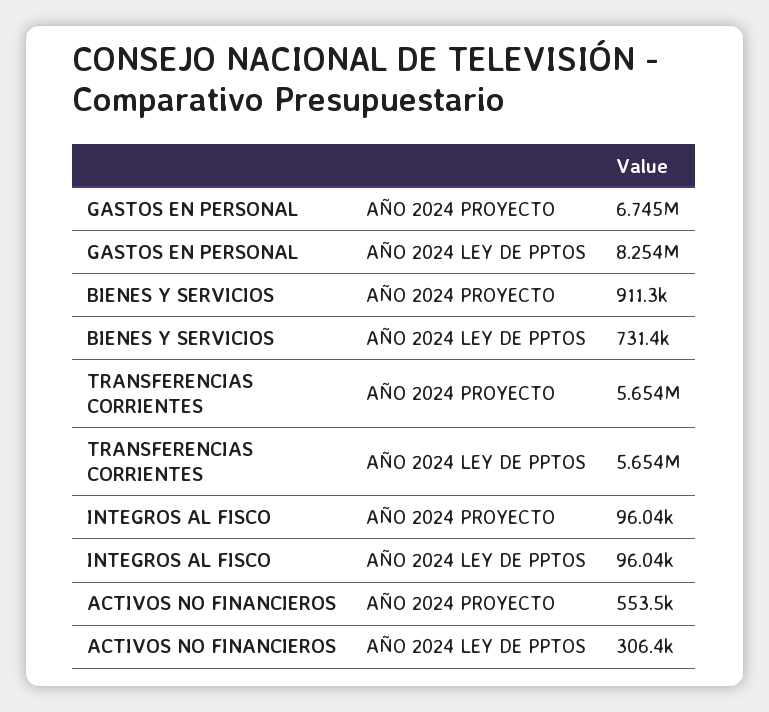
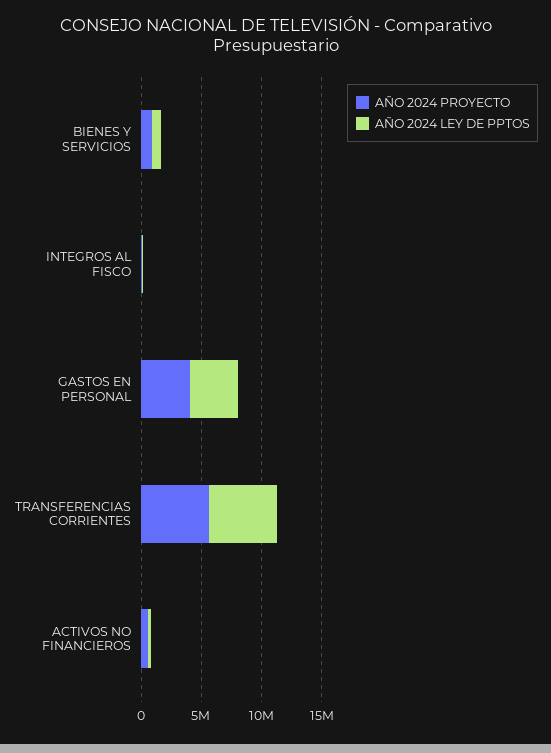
  {
    "AÑO 2024 PROYECTO": {
-     "GASTOS EN PERSONAL": 6745000,
+     "GASTOS EN PERSONAL": 4000000,
      "BIENES Y SERVICIOS": 911300,
      "TRANSFERENCIAS CORRIENTES": 5654000,
      "INTEGROS AL FISCO": 96040,
      "ACTIVOS NO FINANCIEROS": 553500
    },
    "AÑO 2024 LEY DE PPTOS": {
-     "GASTOS EN PERSONAL": 8254000,
+     "GASTOS EN PERSONAL": 4000000,
      "BIENES Y SERVICIOS": 731400,
      "TRANSFERENCIAS CORRIENTES": 5654000,
      "INTEGROS AL FISCO": 96040,
      "ACTIVOS NO FINANCIEROS": 306400
    }
  }

